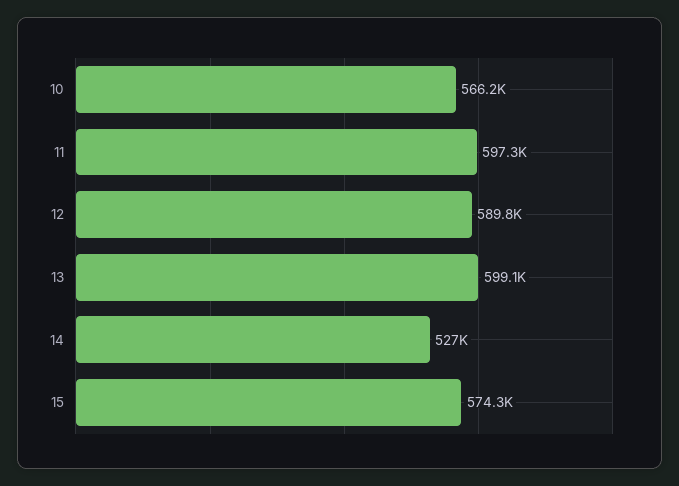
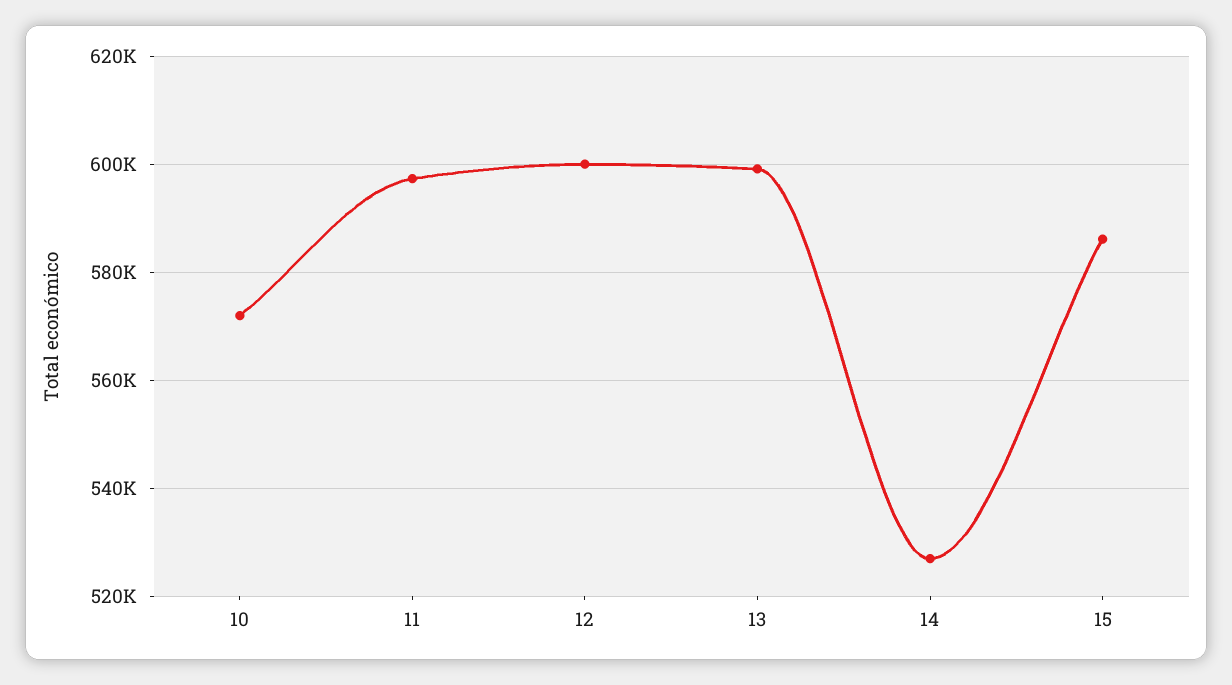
  {
-   "10": 566200,
+   "10": 572000,
    "11": 597300,
-   "12": 589800,
+   "12": 600000,
    "13": 599100,
    "14": 527000,
-   "15": 574300
+   "15": 586000
  }

